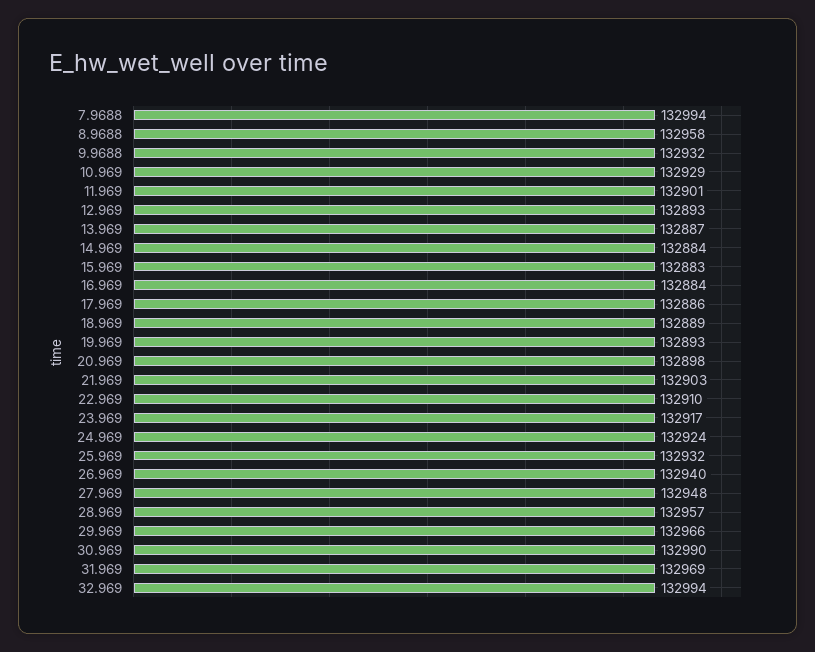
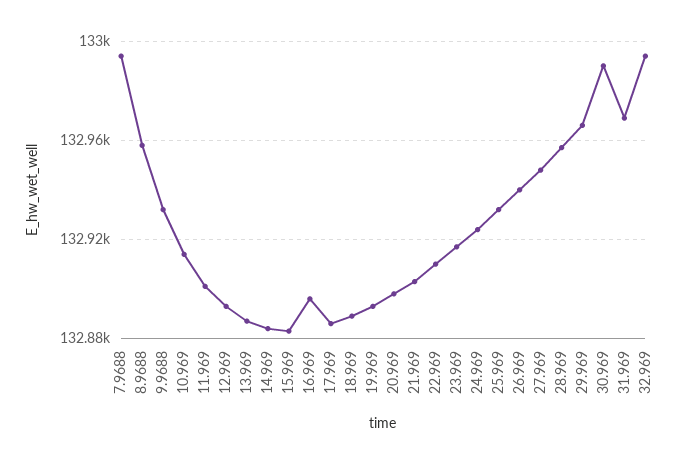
  {
    "7.9688": 132994,
    "8.9688": 132958,
    "9.9688": 132932,
-   "10.969": 132929,
+   "10.969": 132915,
    "11.969": 132901,
    "12.969": 132893,
    "13.969": 132887,
    "14.969": 132884,
    "15.969": 132883,
-   "16.969": 132884,
+   "16.969": 132895,
    "17.969": 132886,
    "18.969": 132889,
    "19.969": 132893,
    "20.969": 132898,
    "21.969": 132903,
    "22.969": 132910,
    "23.969": 132917,
    "24.969": 132924,
    "25.969": 132932,
    "26.969": 132940,
    "27.969": 132948,
    "28.969": 132957,
    "29.969": 132966,
    "30.969": 132990,
    "31.969": 132969,
    "32.969": 132994
  }

